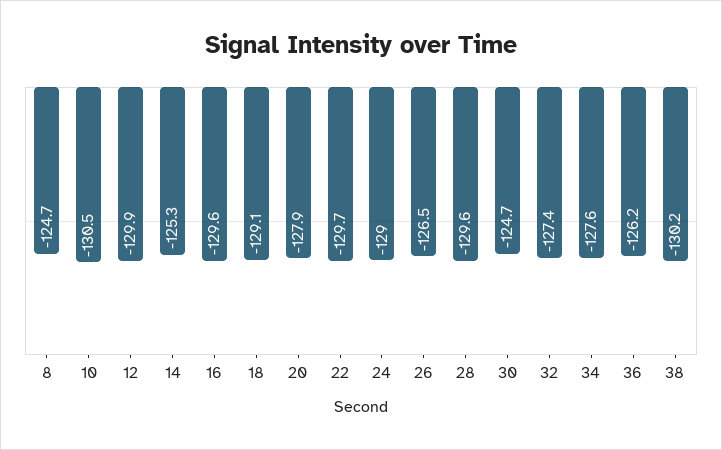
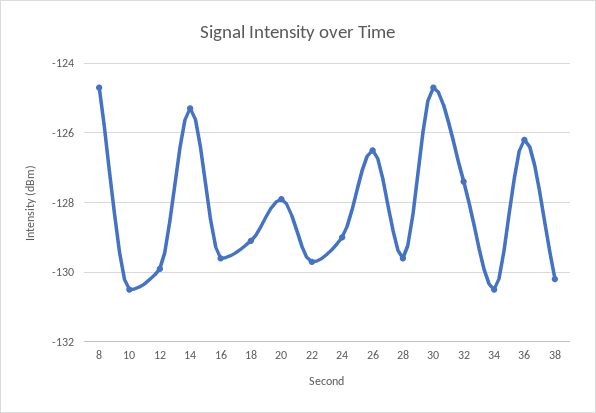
  {
    "8": -124.7,
    "10": -130.5,
    "12": -129.9,
    "14": -125.3,
    "16": -129.6,
    "18": -129.1,
    "20": -127.9,
    "22": -129.7,
    "24": -129,
    "26": -126.5,
    "28": -129.6,
    "30": -124.7,
    "32": -127.4,
-   "34": -127.6,
+   "34": -130.5,
    "36": -126.2,
    "38": -130.2
  }

